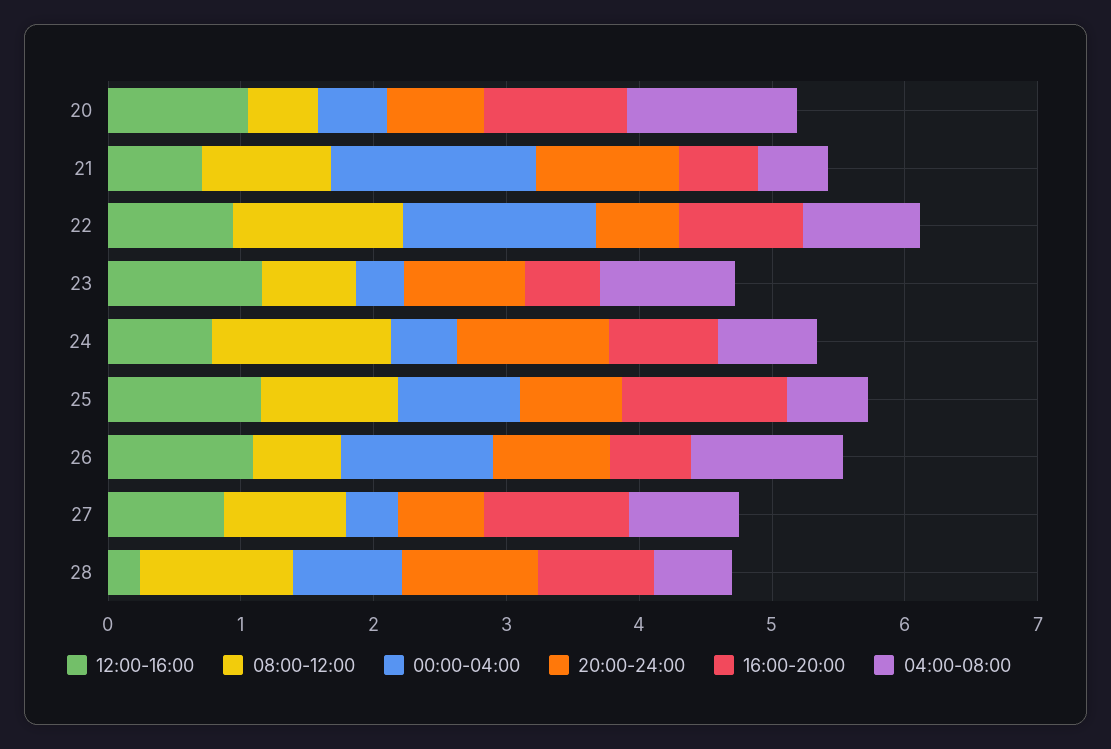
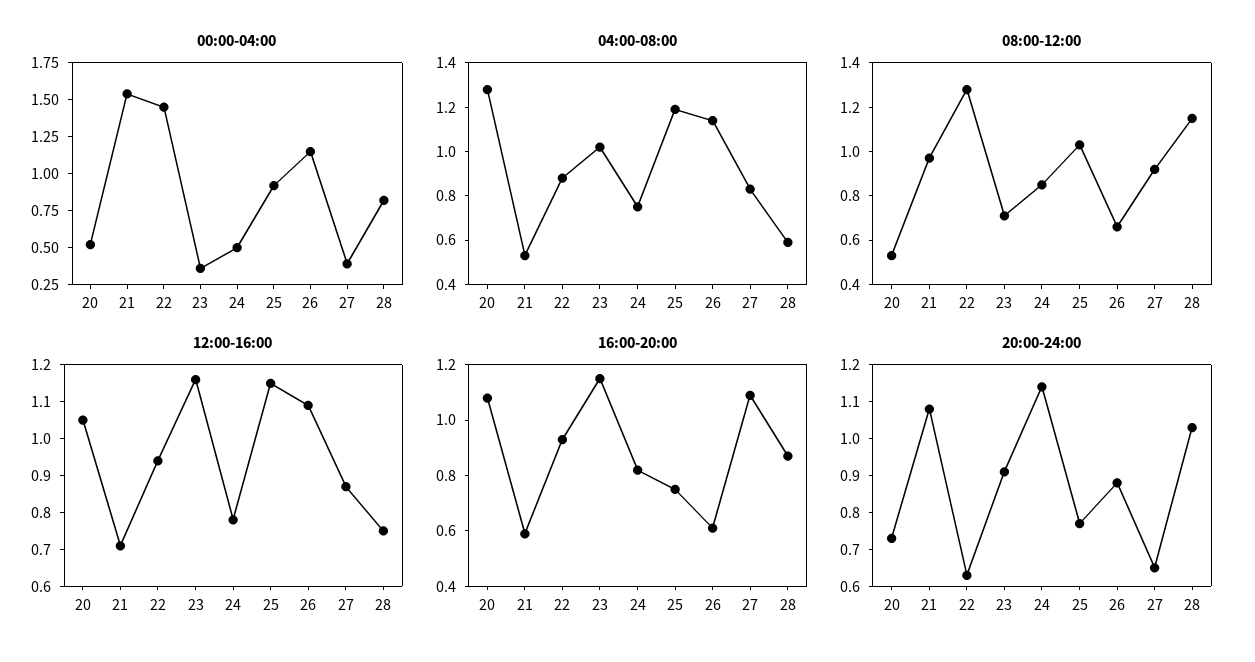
  {
    "12:00-16:00": {
      "20": 1.05,
      "21": 0.7,
      "22": 0.95,
      "23": 1.15,
      "24": 0.8,
      "25": 1.15,
      "26": 1.1,
      "27": 0.85,
-     "28": 0.2
+     "28": 0.75
    },
    "08:00-12:00": {
      "20": 0.55,
      "21": 0.95,
      "22": 1.3,
      "23": 0.7,
-     "24": 1.4,
+     "24": 0.85,
      "25": 1.05,
      "26": 0.65,
      "27": 0.9,
      "28": 1.15
    },
    "00:00-04:00": {
      "20": 0.6,
      "21": 1.6,
      "22": 1.4,
      "23": 0.4,
      "24": 0.6,
      "25": 1,
      "26": 1.2,
      "27": 0.4,
      "28": 0.8
    },
    "20:00-24:00": {
      "20": 0.75,
      "21": 1.1,
      "22": 0.65,
      "23": 0.9,
      "24": 1.15,
      "25": 0.75,
      "26": 0.9,
      "27": 0.65,
      "28": 1.05
    },
    "16:00-20:00": {
      "20": 1.1,
      "21": 0.6,
      "22": 0.95,
-     "23": 0.6,
+     "23": 1.15,
      "24": 0.8,
-     "25": 1.2,
+     "25": 0.75,
      "26": 0.6,
      "27": 1.1,
      "28": 0.85
    },
    "04:00-08:00": {
      "20": 1.3,
      "21": 0.55,
      "22": 0.9,
      "23": 1,
      "24": 0.75,
-     "25": 0.6,
+     "25": 1.2,
      "26": 1.15,
      "27": 0.85,
      "28": 0.6
    }
  }

